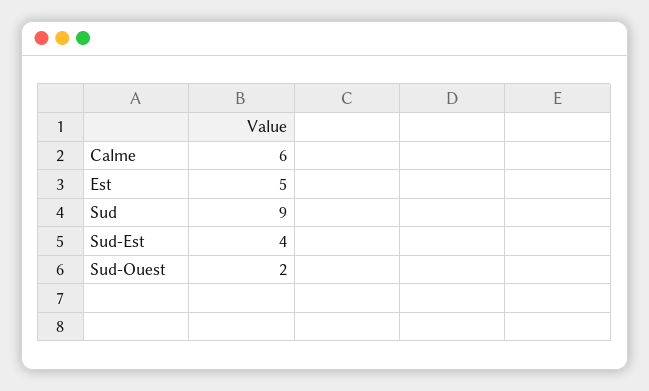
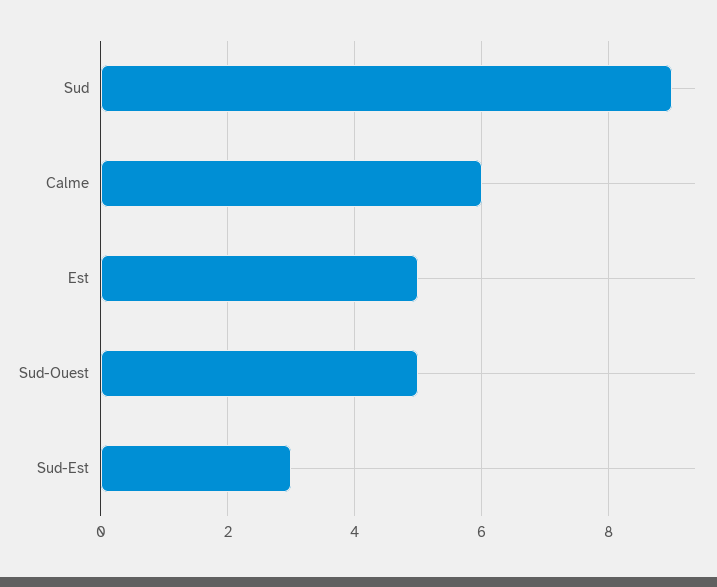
  {
    "Calme": 6,
    "Est": 5,
    "Sud": 9,
-   "Sud-Est": 4,
+   "Sud-Est": 3,
-   "Sud-Ouest": 2
+   "Sud-Ouest": 5
  }

